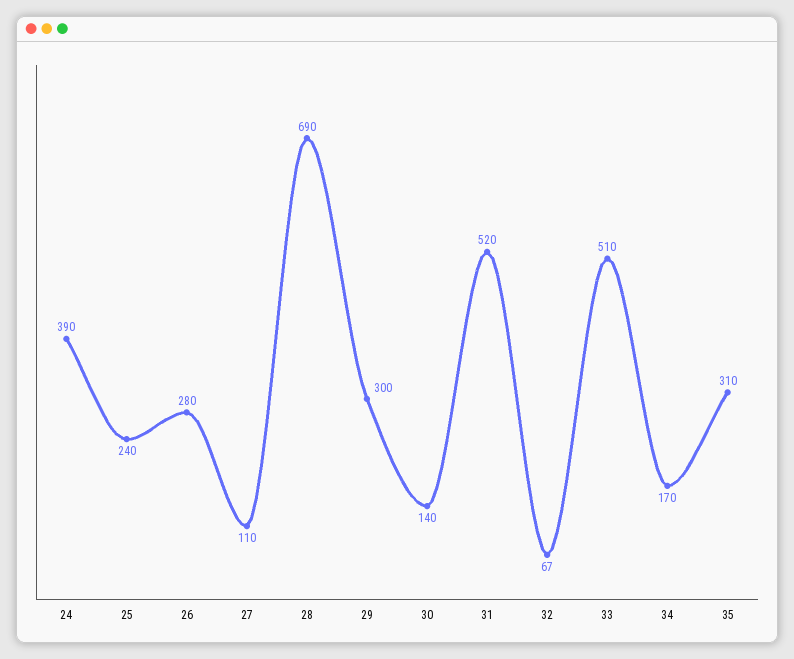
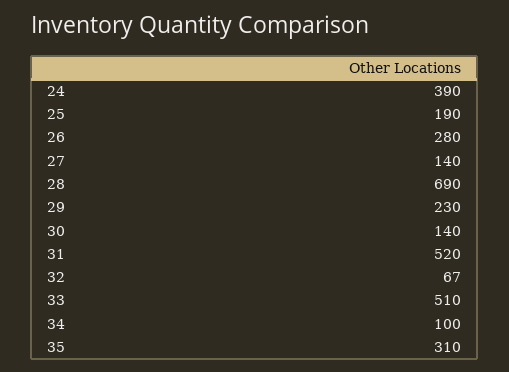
  {
    "24": 390,
-   "25": 240,
+   "25": 190,
    "26": 280,
-   "27": 110,
+   "27": 140,
    "28": 690,
-   "29": 300,
+   "29": 230,
    "30": 140,
    "31": 520,
    "32": 67,
    "33": 510,
-   "34": 170,
+   "34": 100,
    "35": 310
  }

